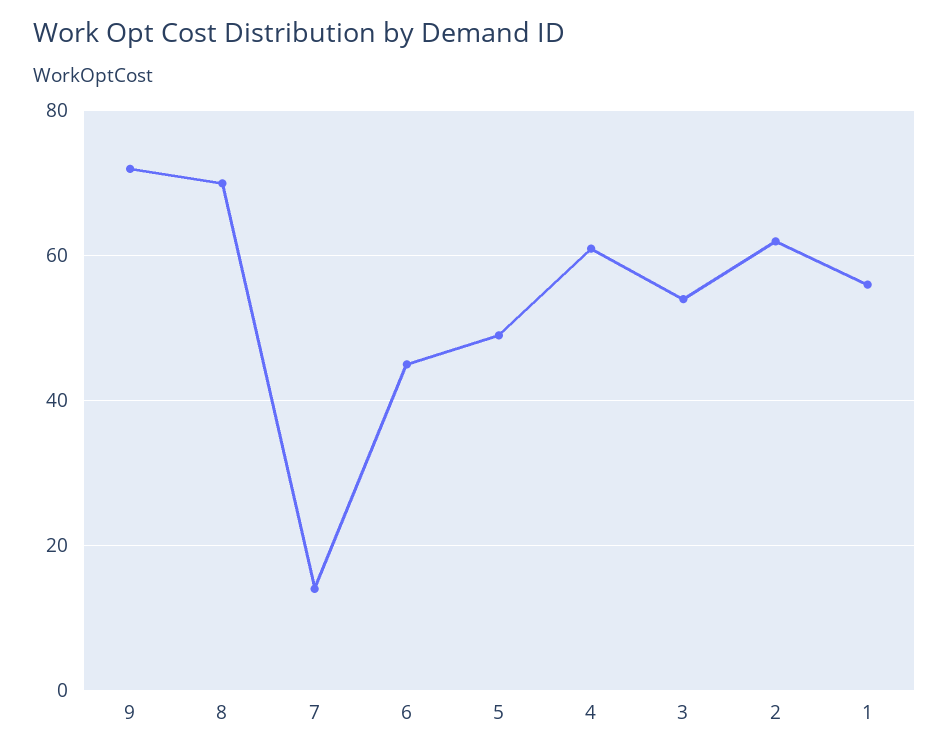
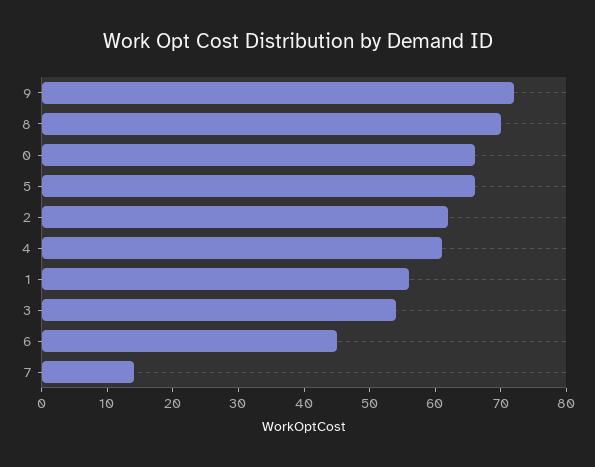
  {
    "9": 70,
    "8": 70,
    "7": 15,
    "6": 45,
-   "5": 50,
+   "5": 65,
    "4": 60,
    "3": 55,
    "2": 60,
-   "1": 55
+   "1": 55,
+   "0": 65
  }

